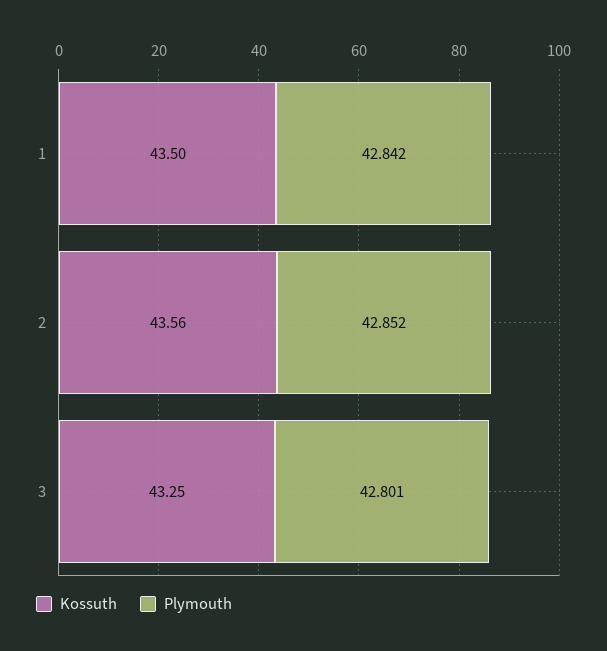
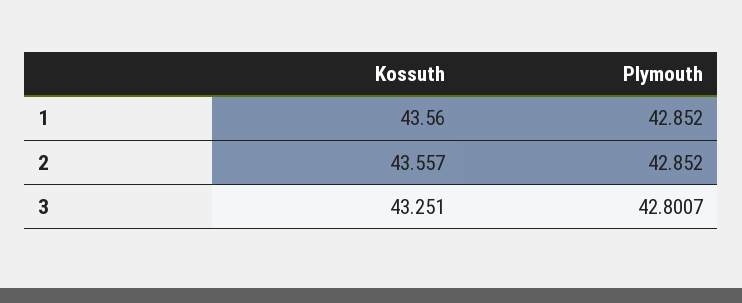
  {
    "Kossuth": {
-     "1": 43.5,
+     "1": 43.56,
      "2": 43.557,
      "3": 43.251
    },
    "Plymouth": {
-     "1": 42.842,
+     "1": 42.852,
      "2": 42.852,
      "3": 42.8007
    }
  }

